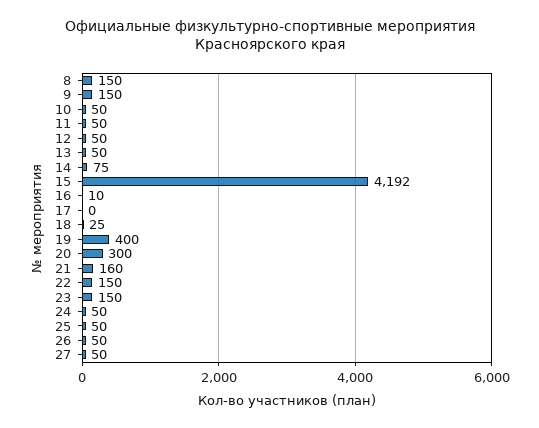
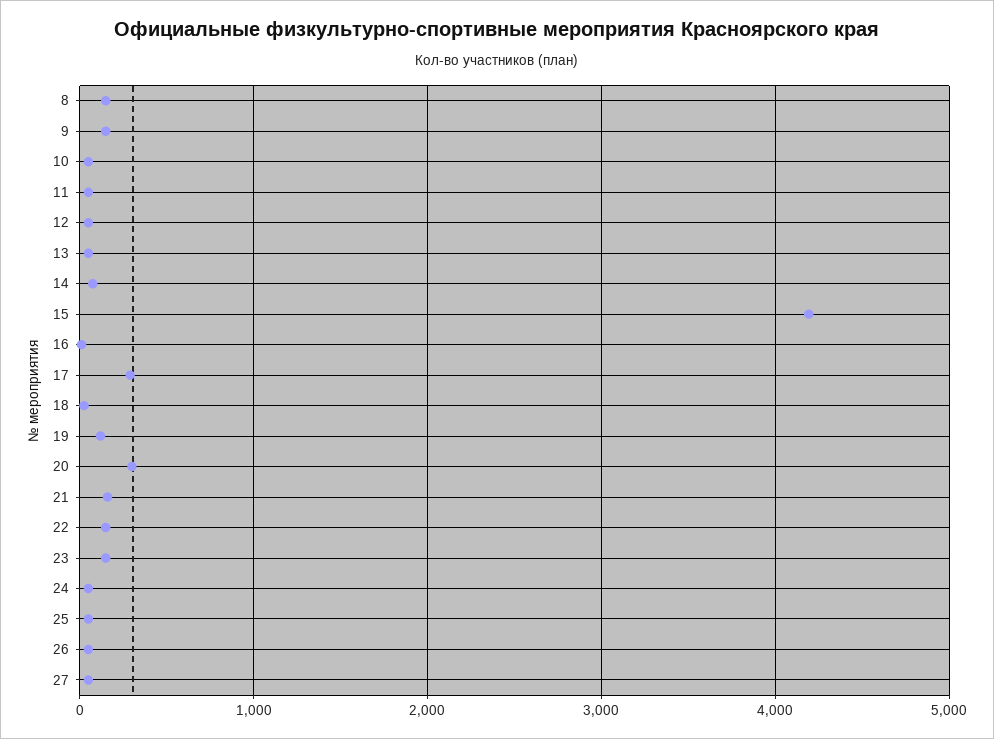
  {
    "8": 150,
    "9": 150,
    "10": 50,
    "11": 50,
    "12": 50,
    "13": 50,
    "14": 75,
    "15": 4192,
    "16": 10,
-   "17": 0,
+   "17": 300,
    "18": 25,
-   "19": 400,
+   "19": 100,
    "20": 300,
    "21": 160,
    "22": 150,
    "23": 150,
    "24": 50,
    "25": 50,
    "26": 50,
    "27": 50
  }

